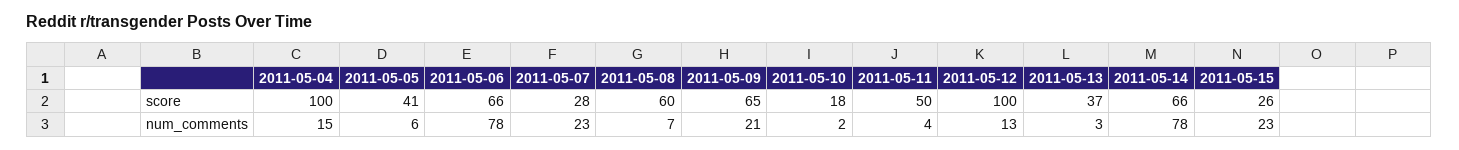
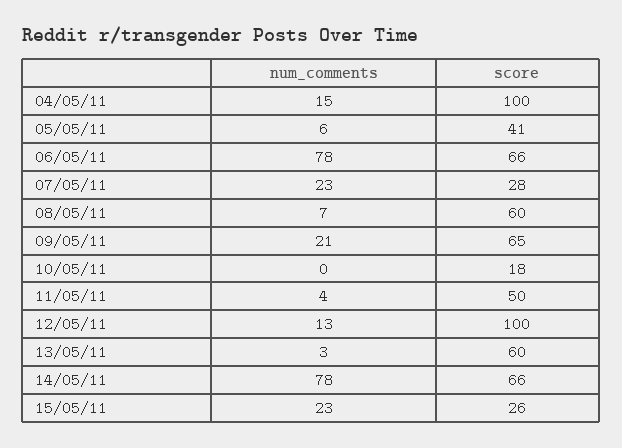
  {
    "2011-05-04": {
      "score": 100,
      "num_comments": 15
    },
    "2011-05-05": {
      "score": 41,
      "num_comments": 6
    },
    "2011-05-06": {
      "score": 66,
      "num_comments": 78
    },
    "2011-05-07": {
      "score": 28,
      "num_comments": 23
    },
    "2011-05-08": {
      "score": 60,
      "num_comments": 7
    },
    "2011-05-09": {
      "score": 65,
      "num_comments": 21
    },
    "2011-05-10": {
      "score": 18,
-     "num_comments": 2
+     "num_comments": 0
    },
    "2011-05-11": {
      "score": 50,
      "num_comments": 4
    },
    "2011-05-12": {
      "score": 100,
      "num_comments": 13
    },
    "2011-05-13": {
-     "score": 37,
+     "score": 60,
      "num_comments": 3
    },
    "2011-05-14": {
      "score": 66,
      "num_comments": 78
    },
    "2011-05-15": {
      "score": 26,
      "num_comments": 23
    }
  }

